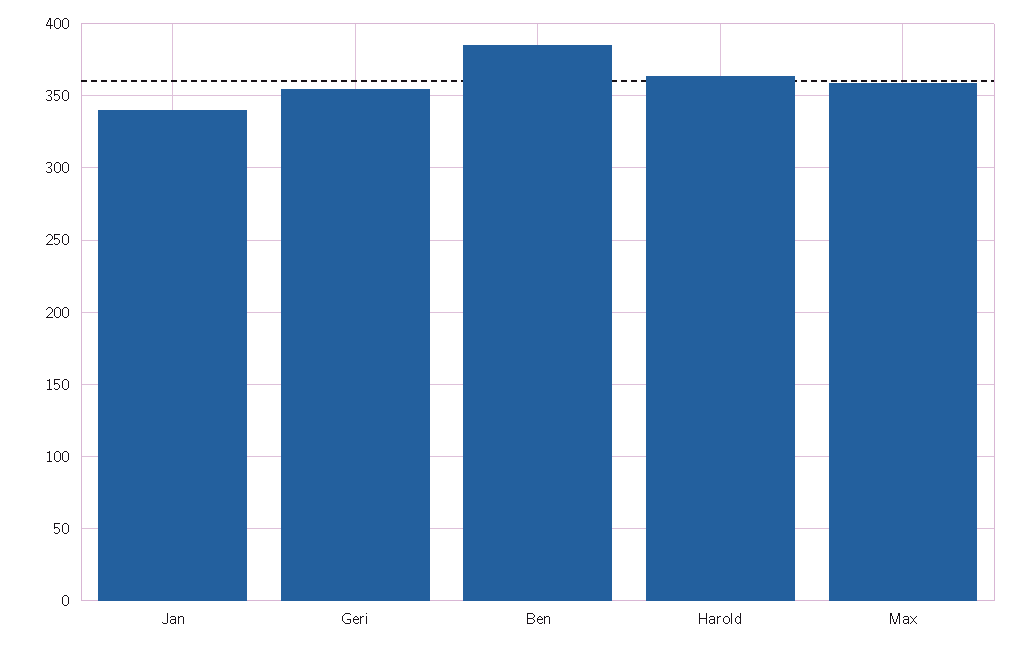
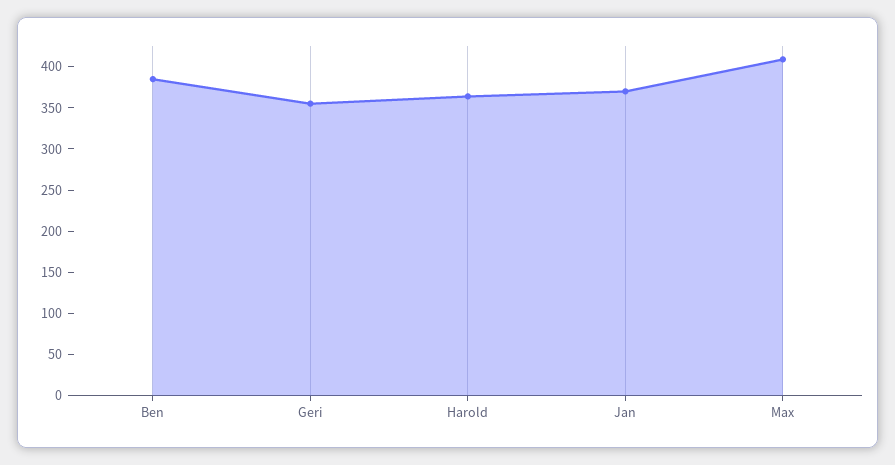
  {
-   "Jan": 340,
+   "Jan": 370,
    "Geri": 355,
    "Ben": 385,
    "Harold": 365,
-   "Max": 360
+   "Max": 410
  }

